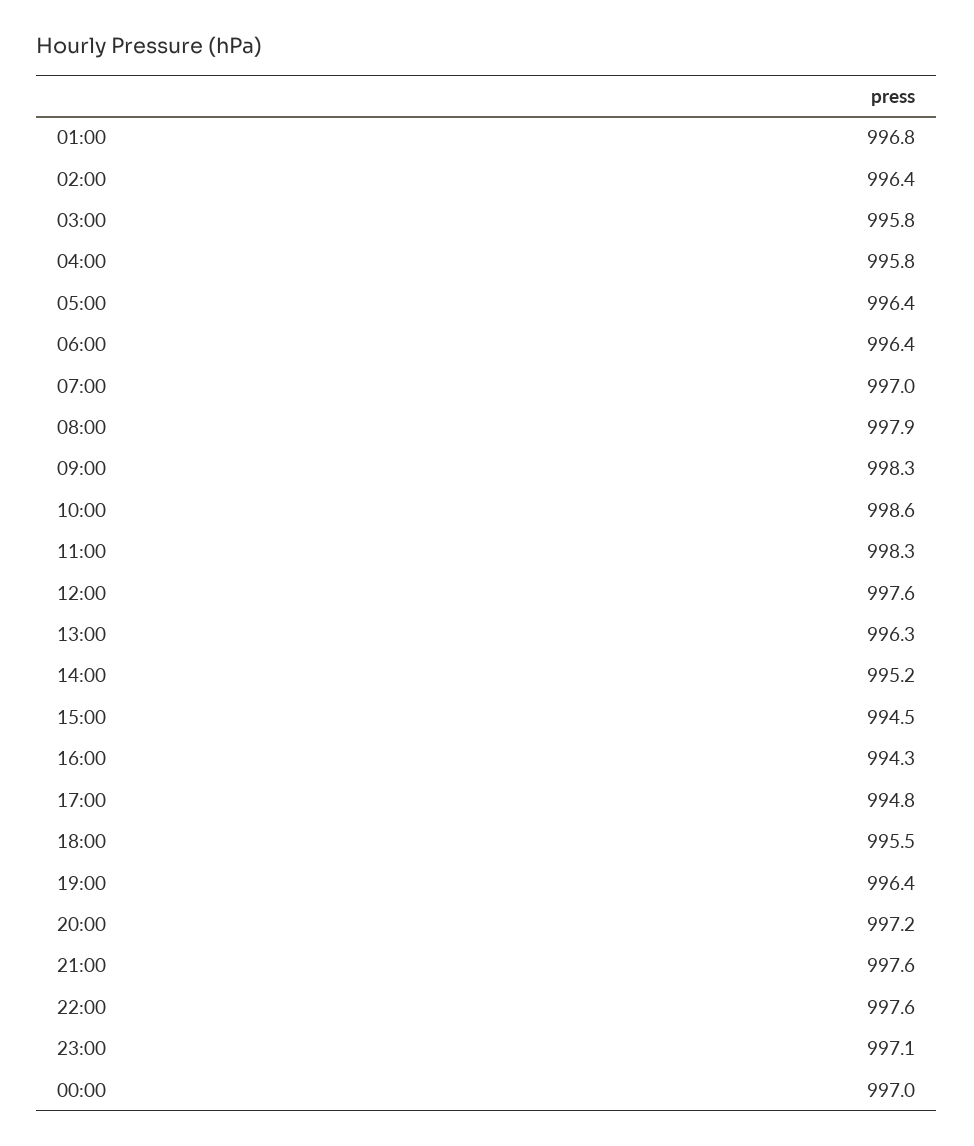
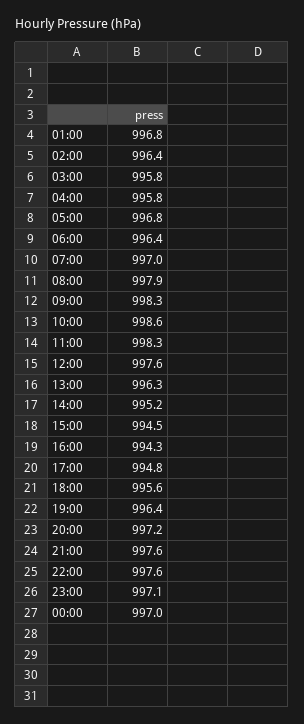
  {
    "01:00": 996.8,
    "02:00": 996.4,
    "03:00": 995.8,
    "04:00": 995.8,
-   "05:00": 996.4,
+   "05:00": 996.8,
    "06:00": 996.4,
    "07:00": 997,
    "08:00": 997.9,
    "09:00": 998.3,
    "10:00": 998.6,
    "11:00": 998.3,
    "12:00": 997.6,
    "13:00": 996.3,
    "14:00": 995.2,
    "15:00": 994.5,
    "16:00": 994.3,
    "17:00": 994.8,
-   "18:00": 995.5,
+   "18:00": 995.6,
    "19:00": 996.4,
    "20:00": 997.2,
    "21:00": 997.6,
    "22:00": 997.6,
    "23:00": 997.1,
    "00:00": 997
  }

